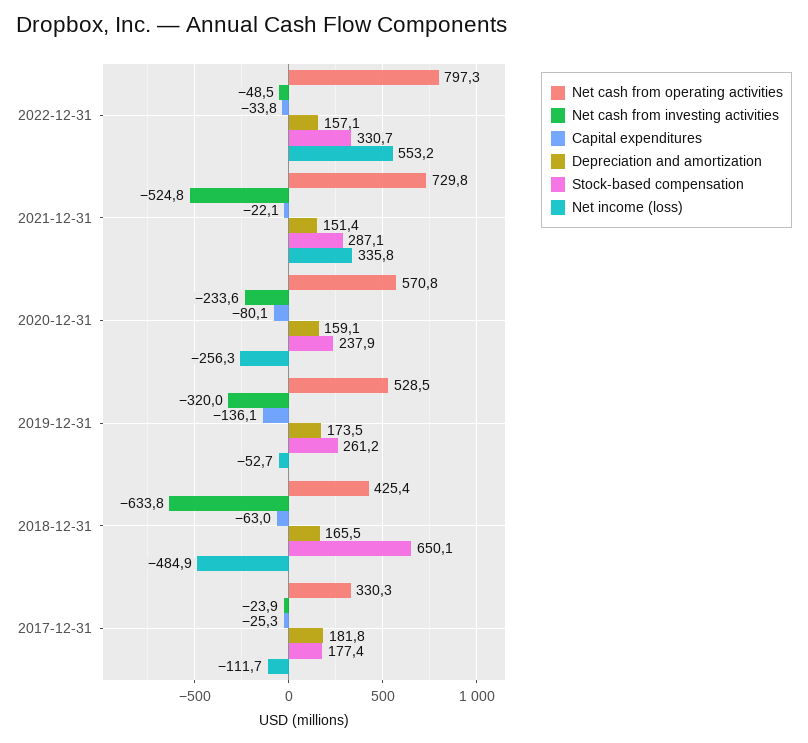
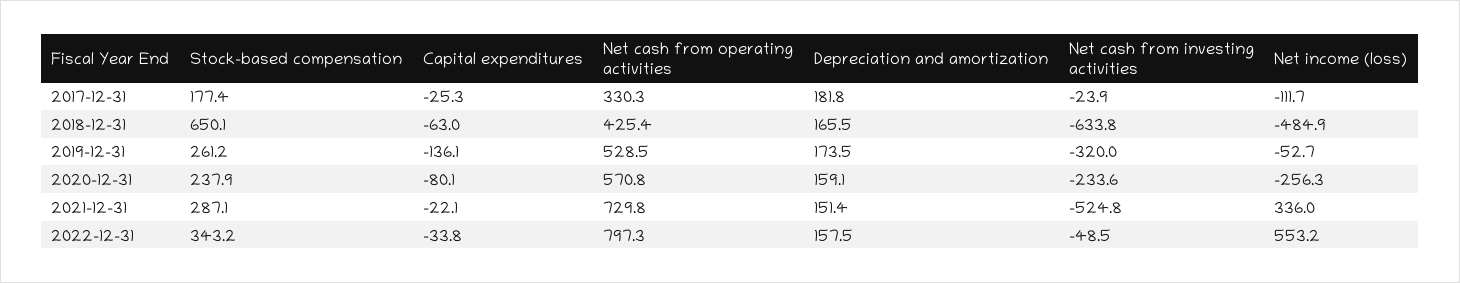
  {
    "Net cash from operating activities": {
      "2022-12-31": 797.3,
      "2021-12-31": 729.8,
      "2020-12-31": 570.8,
      "2019-12-31": 528.5,
      "2018-12-31": 425.4,
      "2017-12-31": 330.3
    },
    "Net cash from investing activities": {
      "2022-12-31": -48.5,
      "2021-12-31": -524.8,
      "2020-12-31": -233.6,
      "2019-12-31": -320,
      "2018-12-31": -633.8,
      "2017-12-31": -23.9
    },
    "Capital expenditures": {
      "2022-12-31": -33.8,
      "2021-12-31": -22.1,
      "2020-12-31": -80.1,
      "2019-12-31": -136.1,
      "2018-12-31": -63,
      "2017-12-31": -25.3
    },
    "Depreciation and amortization": {
-     "2022-12-31": 157.1,
+     "2022-12-31": 157.5,
      "2021-12-31": 151.4,
      "2020-12-31": 159.1,
      "2019-12-31": 173.5,
      "2018-12-31": 165.5,
      "2017-12-31": 181.8
    },
    "Stock-based compensation": {
-     "2022-12-31": 330.7,
+     "2022-12-31": 343.2,
      "2021-12-31": 287.1,
      "2020-12-31": 237.9,
      "2019-12-31": 261.2,
      "2018-12-31": 650.1,
      "2017-12-31": 177.4
    },
    "Net income (loss)": {
      "2022-12-31": 553.2,
-     "2021-12-31": 335.8,
+     "2021-12-31": 336,
      "2020-12-31": -256.3,
      "2019-12-31": -52.7,
      "2018-12-31": -484.9,
      "2017-12-31": -111.7
    }
  }

